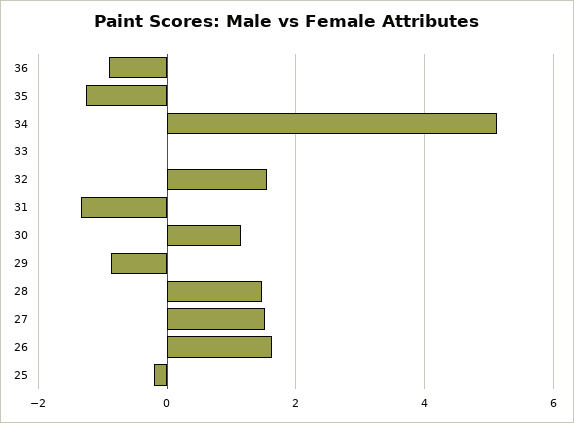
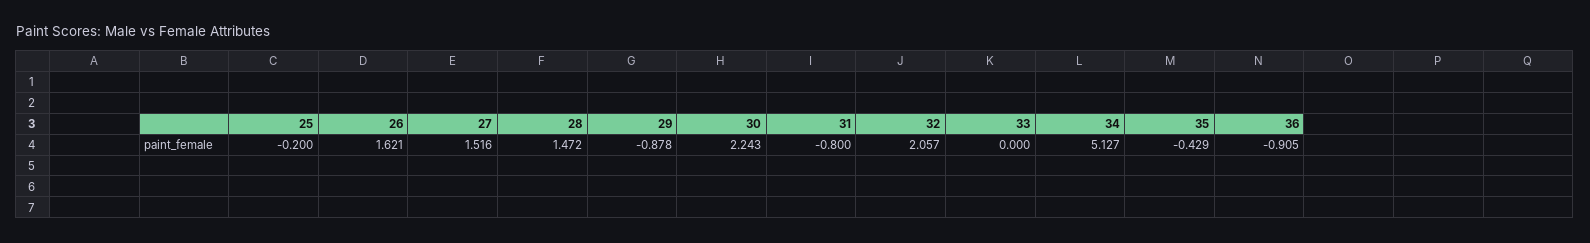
  {
    "36": -0.905,
-   "35": -1.2,
+   "35": -0.429,
    "34": 5.127,
    "33": 0,
-   "32": 1.6,
+   "32": 2.057,
-   "31": -1.4,
+   "31": -0.8,
-   "30": 1.2,
+   "30": 2.243,
    "29": -0.878,
    "28": 1.472,
    "27": 1.516,
    "26": 1.621,
    "25": -0.2
  }

